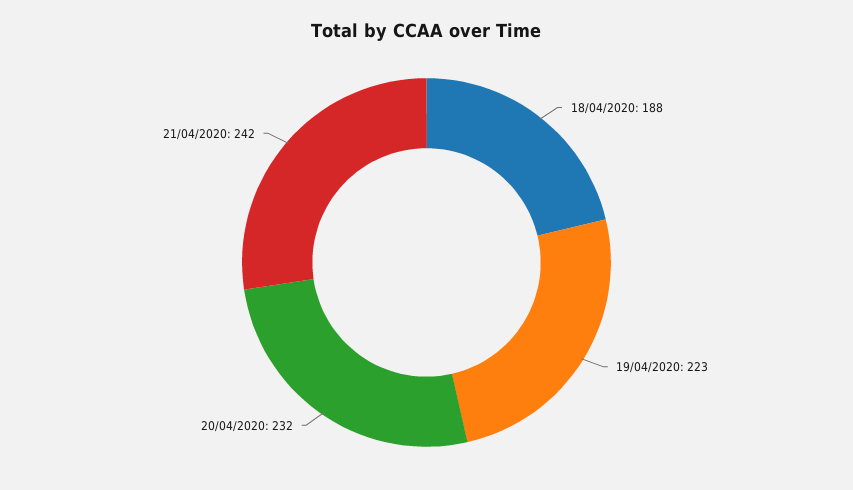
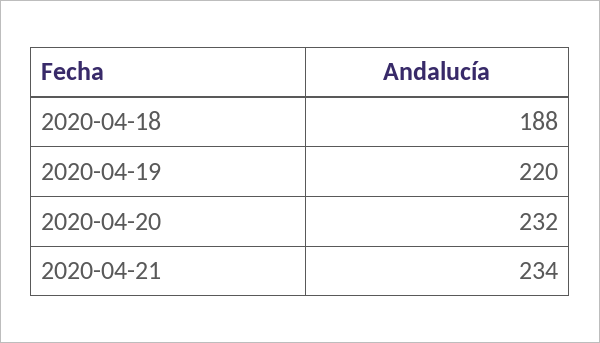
  {
    "18/04/2020": 188,
-   "19/04/2020": 223,
+   "19/04/2020": 220,
    "20/04/2020": 232,
-   "21/04/2020": 242
+   "21/04/2020": 234
  }

